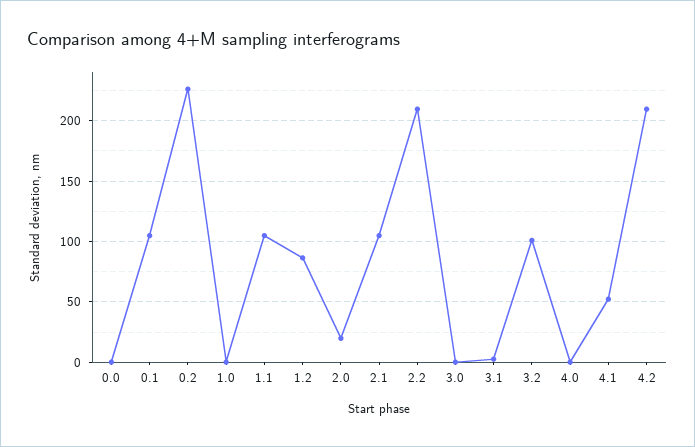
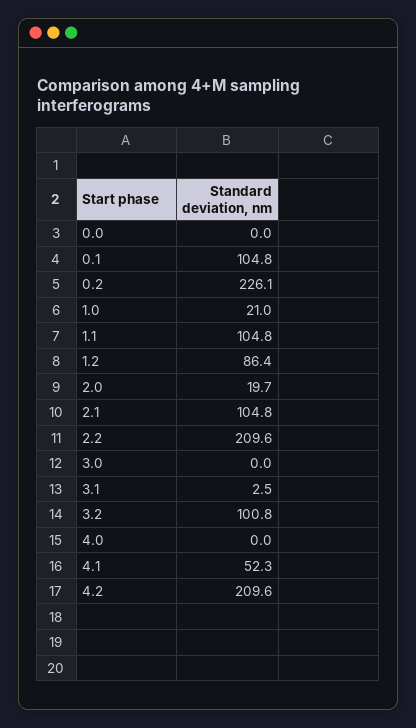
  {
    "0.0": 0,
    "0.1": 104.8,
    "0.2": 226.1,
-   "1.0": 0,
+   "1.0": 21,
    "1.1": 104.8,
    "1.2": 86.4,
    "2.0": 19.7,
    "2.1": 104.8,
    "2.2": 209.6,
    "3.0": 0,
    "3.1": 2.5,
    "3.2": 100.8,
    "4.0": 0,
    "4.1": 52.3,
    "4.2": 209.6
  }

